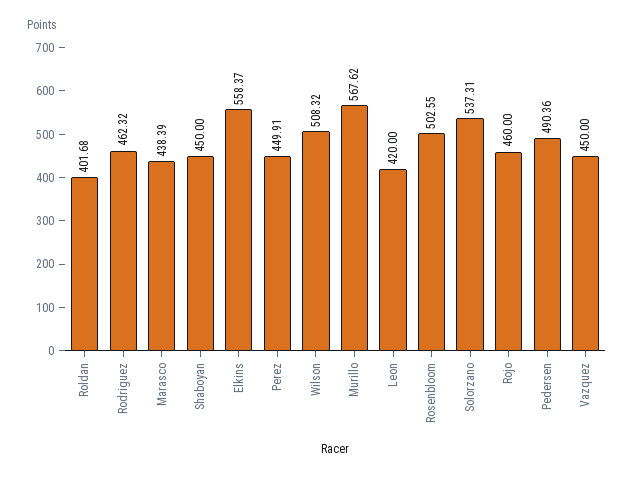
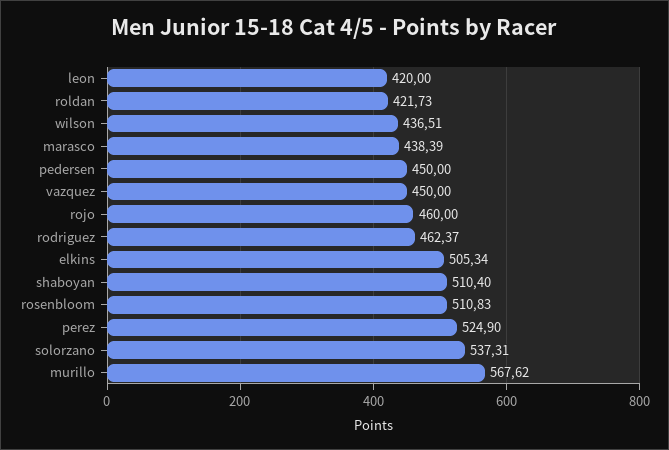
  {
-   "Roldan": 401.68,
+   "Roldan": 421.73,
-   "Rodriguez": 462.32,
+   "Rodriguez": 462.37,
    "Marasco": 438.39,
-   "Shaboyan": 450,
+   "Shaboyan": 510.4,
-   "Elkins": 558.37,
+   "Elkins": 505.34,
-   "Perez": 449.91,
+   "Perez": 524.9,
-   "Wilson": 508.32,
+   "Wilson": 436.51,
    "Murillo": 567.62,
    "Leon": 420,
-   "Rosenbloom": 502.55,
+   "Rosenbloom": 510.83,
    "Solorzano": 537.31,
    "Rojo": 460,
-   "Pedersen": 490.36,
+   "Pedersen": 450,
    "Vazquez": 450
  }

